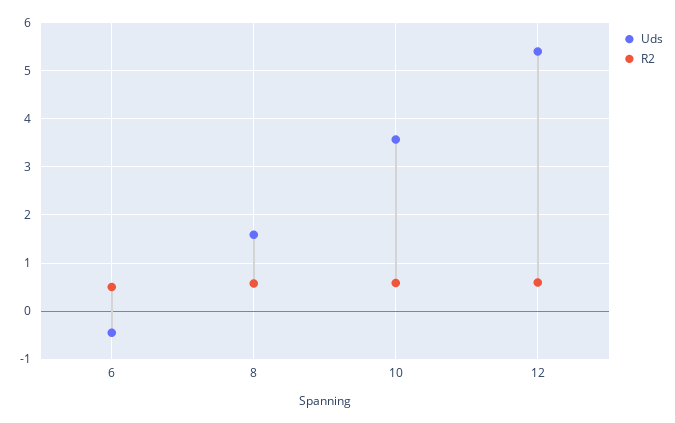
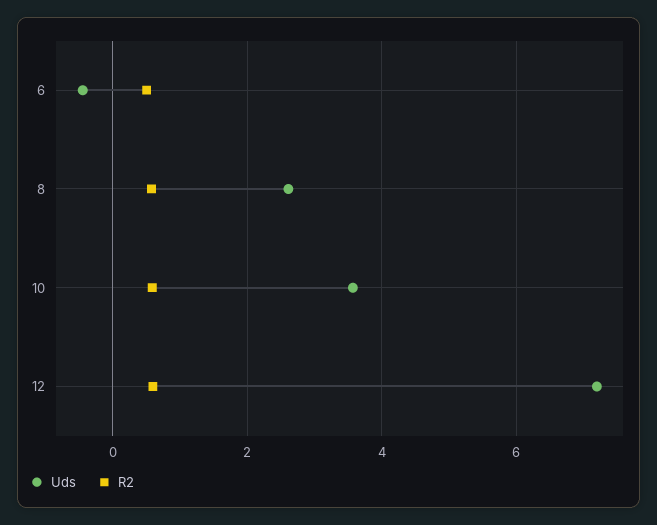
  {
    "Uds": {
      "6": -0.4,
-     "8": 1.6,
+     "8": 2.6,
      "10": 3.6,
-     "12": 5.4
+     "12": 7.2
    },
    "R2": {
      "6": 0.6,
      "8": 0.6,
      "10": 0.6,
      "12": 0.6
    }
  }

